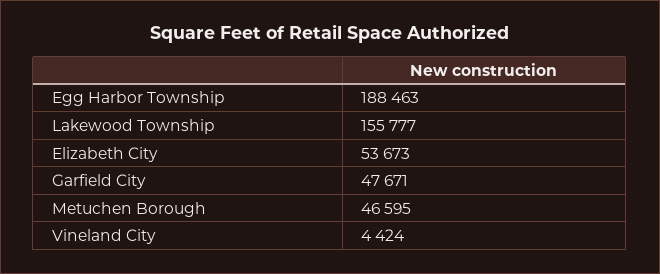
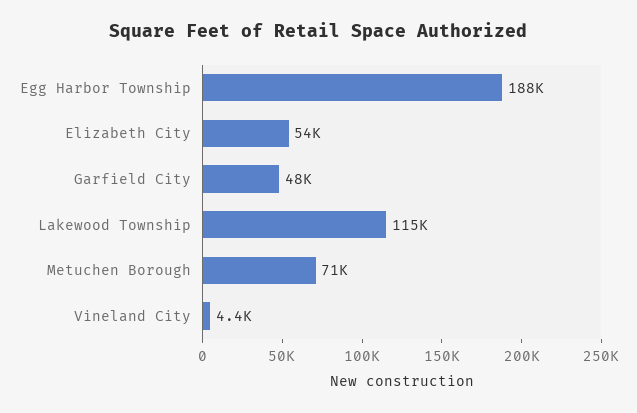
  {
    "Egg Harbor Township": 188463,
-   "Lakewood Township": 155777,
+   "Lakewood Township": 115000,
    "Elizabeth City": 53673,
    "Garfield City": 47671,
-   "Metuchen Borough": 46595,
+   "Metuchen Borough": 71000,
    "Vineland City": 4424
  }

